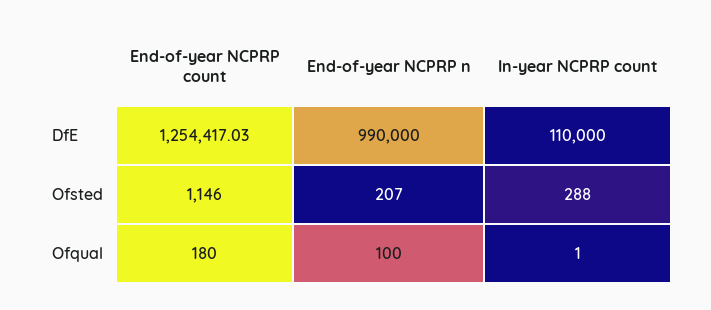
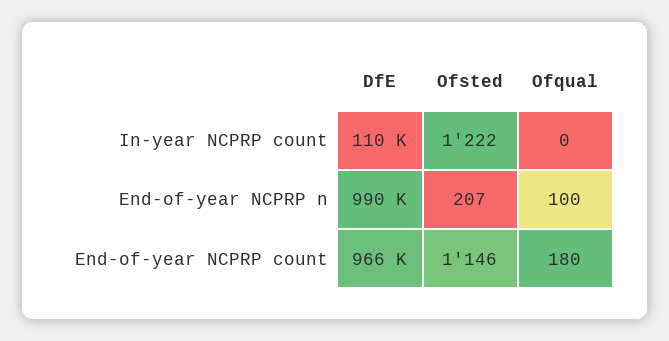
  {
    "End-of-year NCPRP count": {
-     "DfE": 1254417.03,
+     "DfE": 966000,
      "Ofsted": 1146,
      "Ofqual": 180
    },
    "End-of-year NCPRP n": {
      "DfE": 990000,
      "Ofsted": 207,
      "Ofqual": 100
    },
    "In-year NCPRP count": {
      "DfE": 110000,
-     "Ofsted": 288,
+     "Ofsted": 1222,
-     "Ofqual": 1
+     "Ofqual": 0
    }
  }

